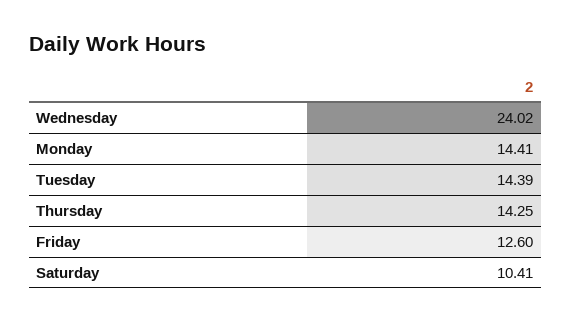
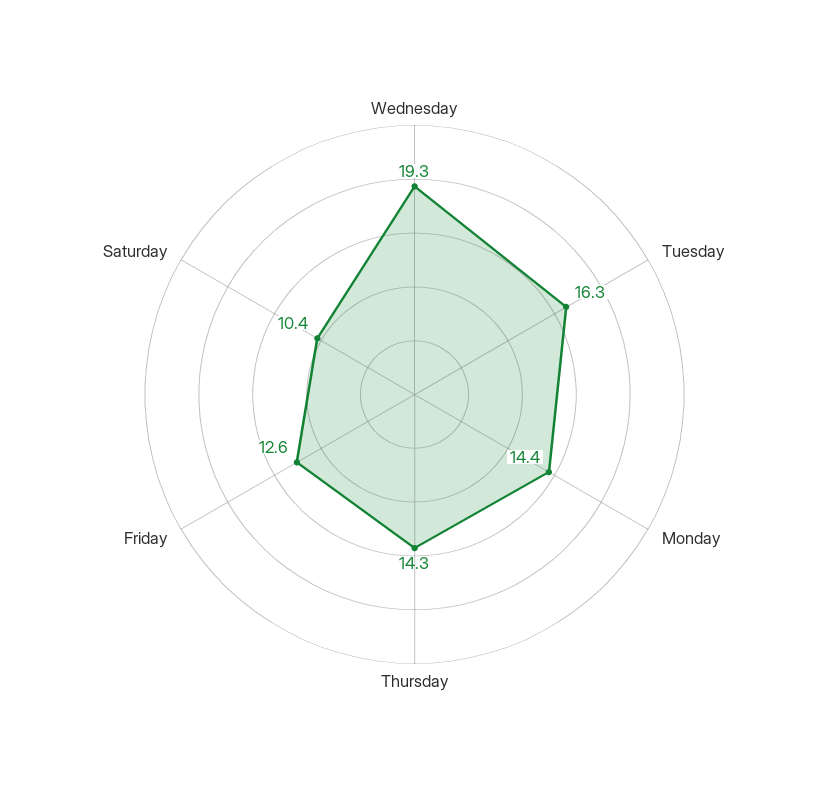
  {
-   "Wednesday": 24.02,
+   "Wednesday": 19.3,
    "Monday": 14.41,
-   "Tuesday": 14.39,
+   "Tuesday": 16.3,
    "Thursday": 14.25,
    "Friday": 12.6,
    "Saturday": 10.41
  }

